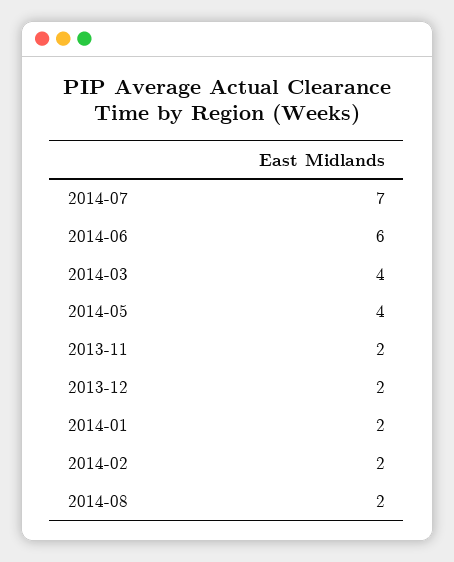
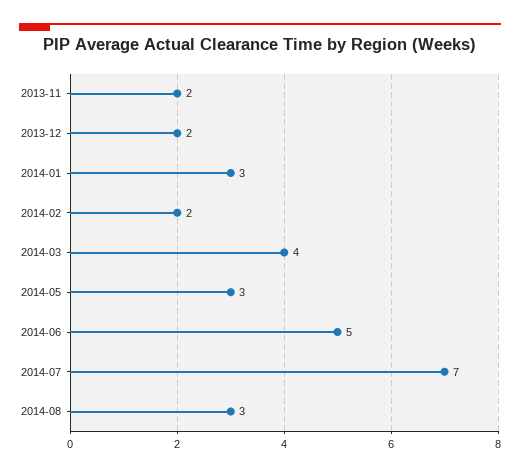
  {
    "2014-07": 7,
-   "2014-06": 6,
+   "2014-06": 5,
    "2014-03": 4,
-   "2014-05": 4,
+   "2014-05": 3,
    "2013-11": 2,
    "2013-12": 2,
-   "2014-01": 2,
+   "2014-01": 3,
    "2014-02": 2,
-   "2014-08": 2
+   "2014-08": 3
  }

